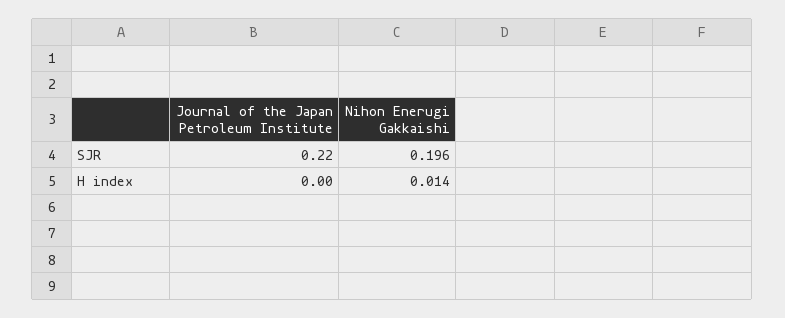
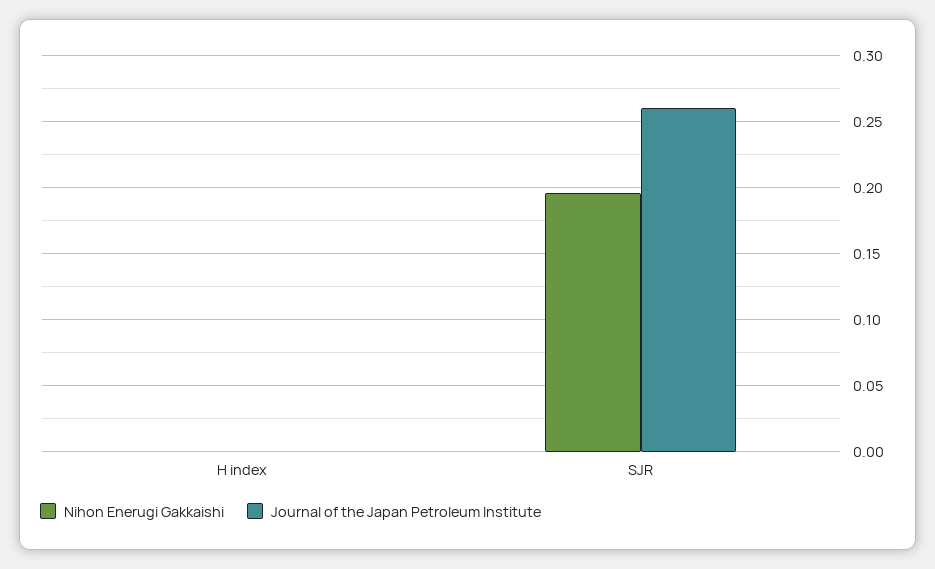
  {
    "Journal of the Japan Petroleum Institute": {
-     "SJR": 0.22,
+     "SJR": 0.26,
      "H index": 0
    },
    "Nihon Enerugi Gakkaishi": {
      "SJR": 0.196,
-     "H index": 0.014
+     "H index": 0
    }
  }

